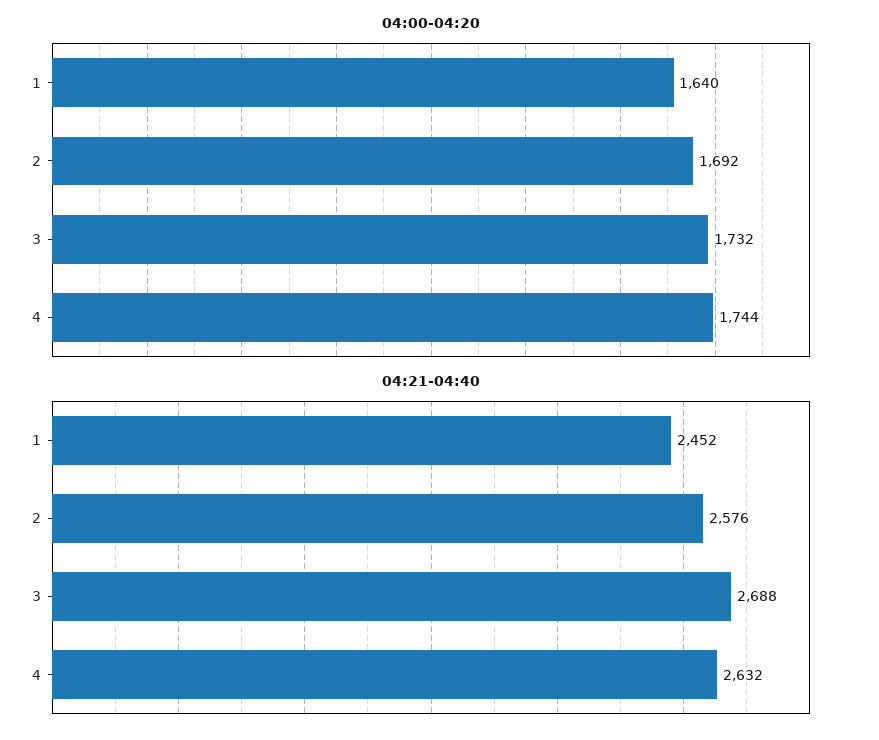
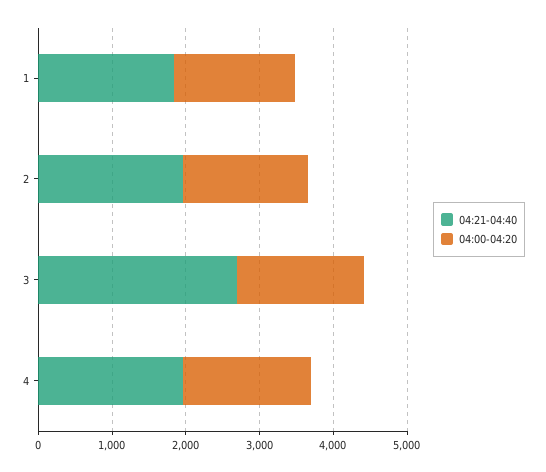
  {
    "04:00-04:20": {
      "1": 1640,
      "2": 1692,
      "3": 1732,
      "4": 1744
    },
    "04:21-04:40": {
-     "1": 2452,
+     "1": 1800,
-     "2": 2576,
+     "2": 2000,
      "3": 2688,
-     "4": 2632
+     "4": 2000
    }
  }

